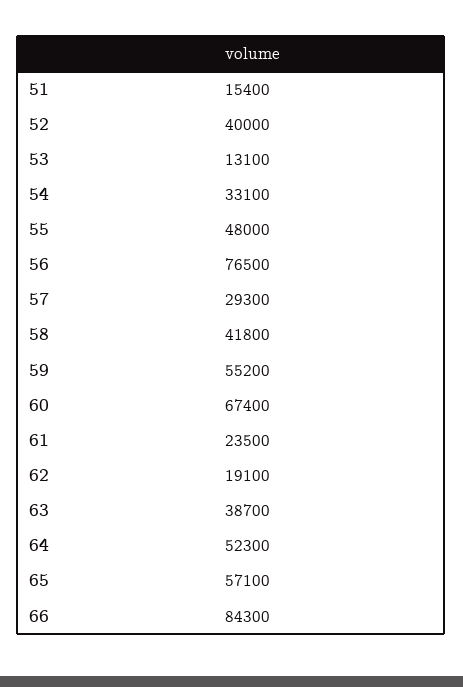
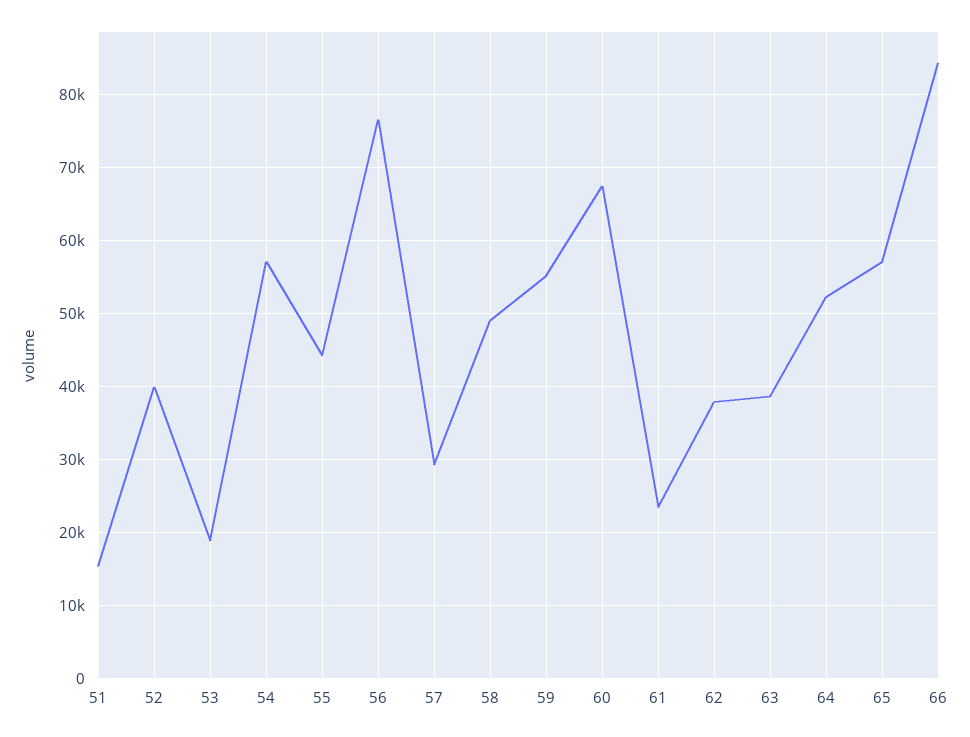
  {
    "51": 15400,
    "52": 40000,
-   "53": 13100,
+   "53": 19000,
-   "54": 33100,
+   "54": 57000,
-   "55": 48000,
+   "55": 44000,
    "56": 76500,
    "57": 29300,
-   "58": 41800,
+   "58": 49000,
    "59": 55200,
    "60": 67400,
    "61": 23500,
-   "62": 19100,
+   "62": 38000,
    "63": 38700,
    "64": 52300,
    "65": 57100,
    "66": 84300
  }

